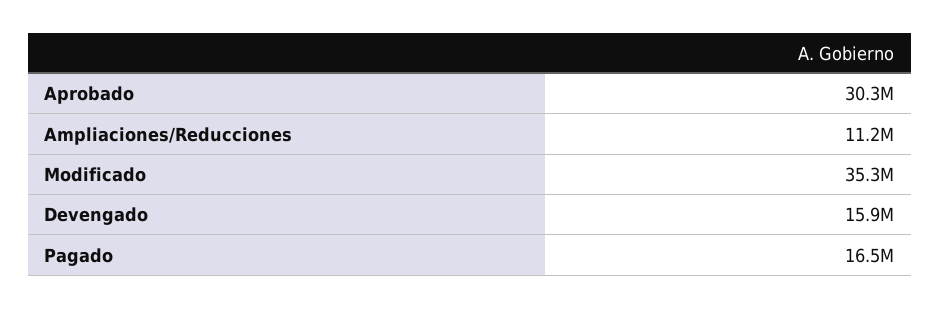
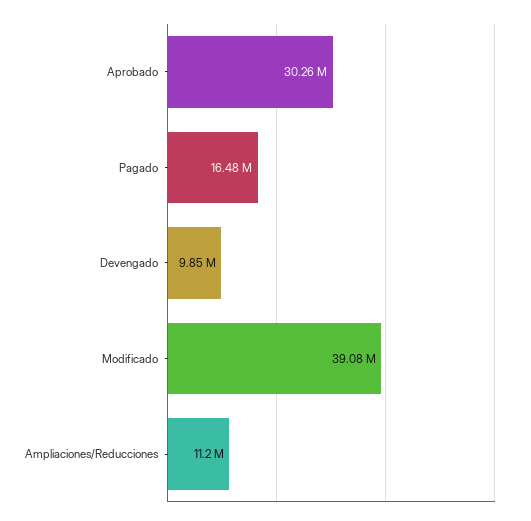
  {
    "Aprobado": 30260000,
    "Ampliaciones/Reducciones": 11200000,
-   "Modificado": 35300000,
+   "Modificado": 39080000,
-   "Devengado": 15900000,
+   "Devengado": 9850000,
    "Pagado": 16480000
  }

